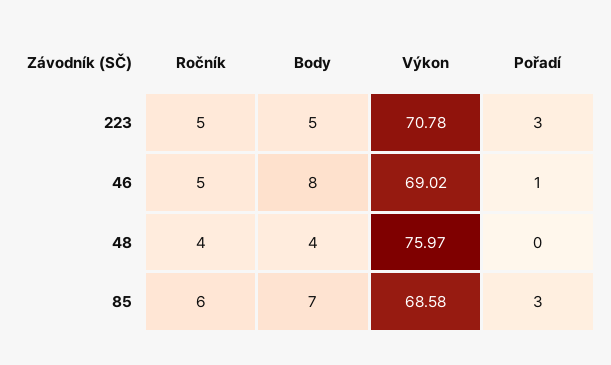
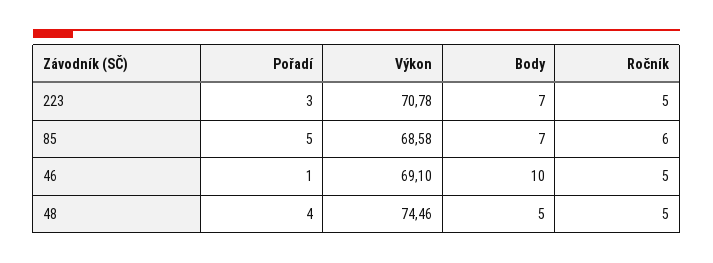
  {
    "Ročník": {
      "223": 5,
      "46": 5,
-     "48": 4,
+     "48": 5,
      "85": 6
    },
    "Body": {
-     "223": 5,
+     "223": 7,
-     "46": 8,
+     "46": 10,
-     "48": 4,
+     "48": 5,
      "85": 7
    },
    "Výkon": {
      "223": 70.78,
-     "46": 69.02,
+     "46": 69.1,
-     "48": 75.97,
+     "48": 74.46,
      "85": 68.58
    },
    "Pořadí": {
      "223": 3,
      "46": 1,
-     "48": 0,
+     "48": 4,
-     "85": 3
+     "85": 5
    }
  }

